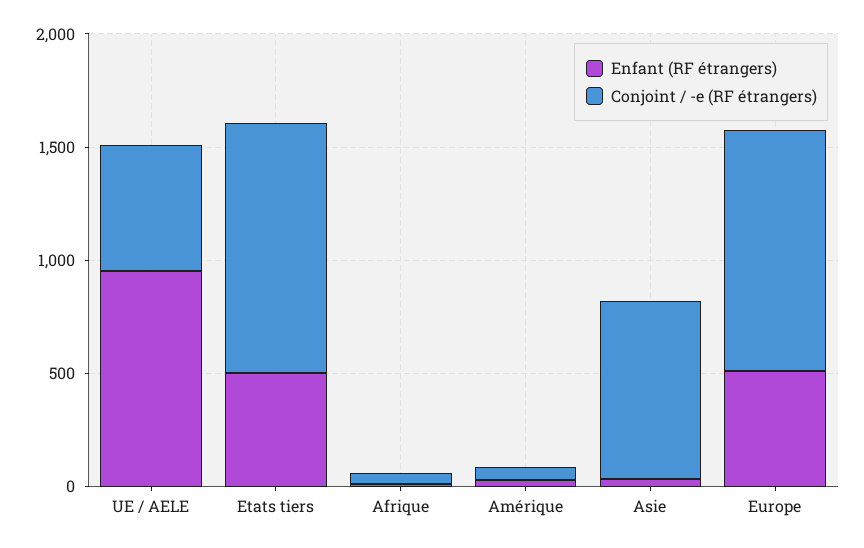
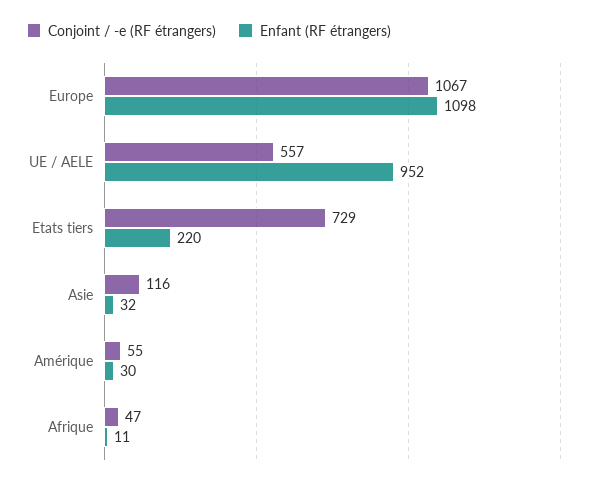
  {
    "Enfant (RF étrangers)": {
      "UE / AELE": 952,
-     "Etats tiers": 500,
+     "Etats tiers": 220,
      "Afrique": 11,
      "Amérique": 30,
      "Asie": 32,
-     "Europe": 500
+     "Europe": 1098
    },
    "Conjoint / -e (RF étrangers)": {
      "UE / AELE": 557,
-     "Etats tiers": 1100,
+     "Etats tiers": 729,
      "Afrique": 47,
      "Amérique": 55,
-     "Asie": 800,
+     "Asie": 116,
      "Europe": 1067
    }
  }

